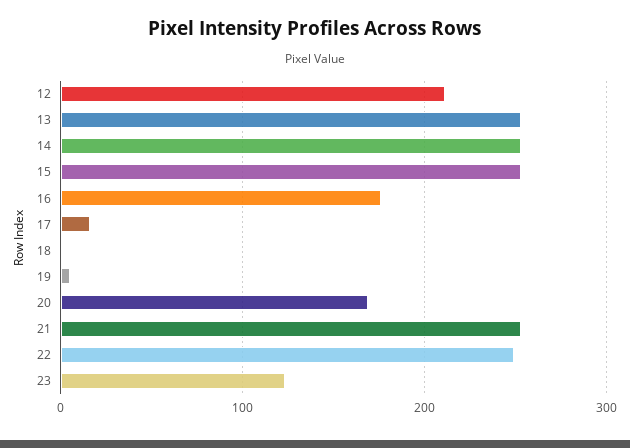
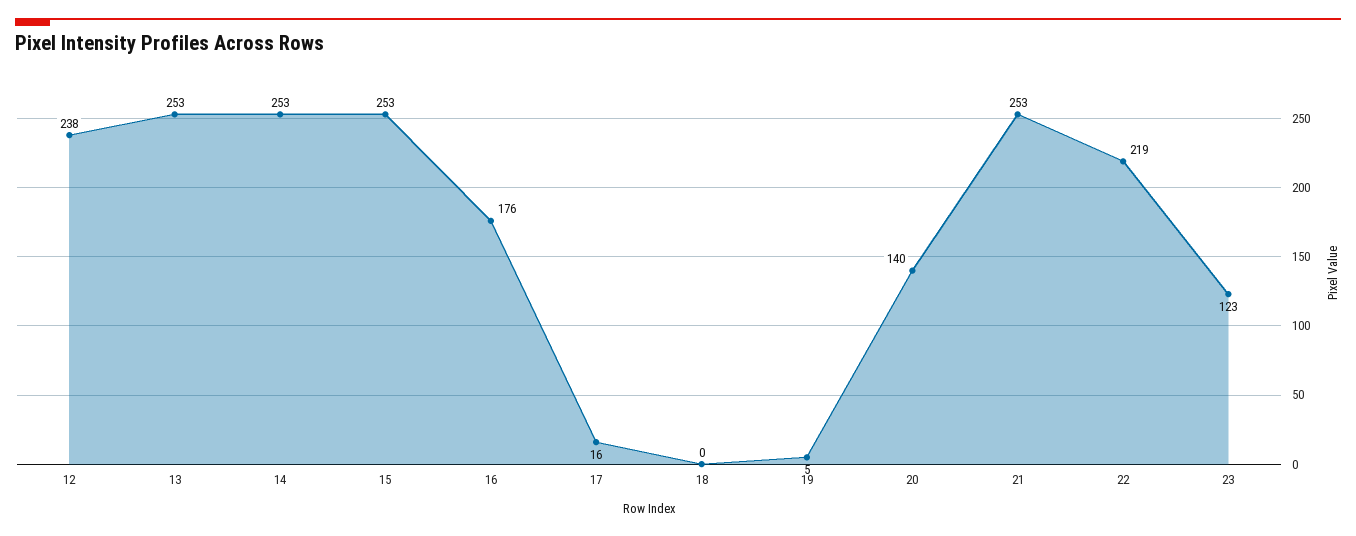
  {
-   "12": 210,
+   "12": 238,
    "13": 253,
    "14": 253,
    "15": 253,
    "16": 176,
    "17": 16,
    "18": 0,
    "19": 5,
-   "20": 170,
+   "20": 140,
    "21": 253,
-   "22": 250,
+   "22": 219,
    "23": 123
  }

